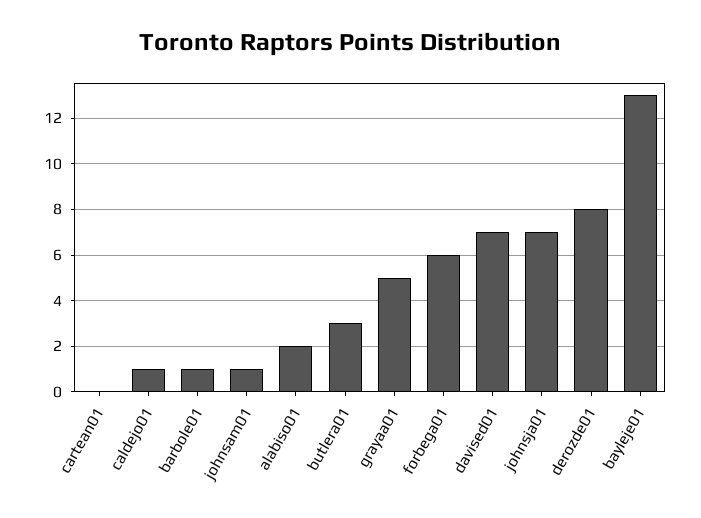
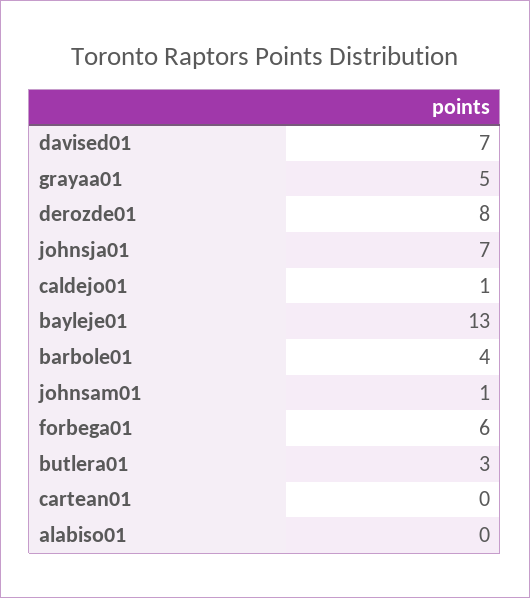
  {
    "cartean01": 0,
    "caldejo01": 1,
-   "barbole01": 1,
+   "barbole01": 4,
    "johnsam01": 1,
-   "alabiso01": 2,
+   "alabiso01": 0,
    "butlera01": 3,
    "grayaa01": 5,
    "forbega01": 6,
    "davised01": 7,
    "johnsja01": 7,
    "derozde01": 8,
    "bayleje01": 13
  }

